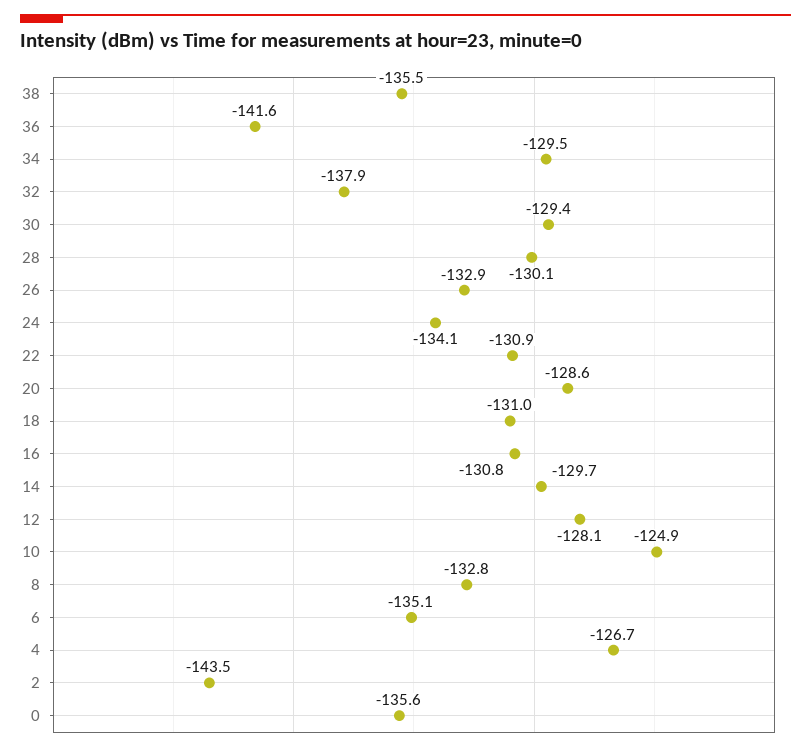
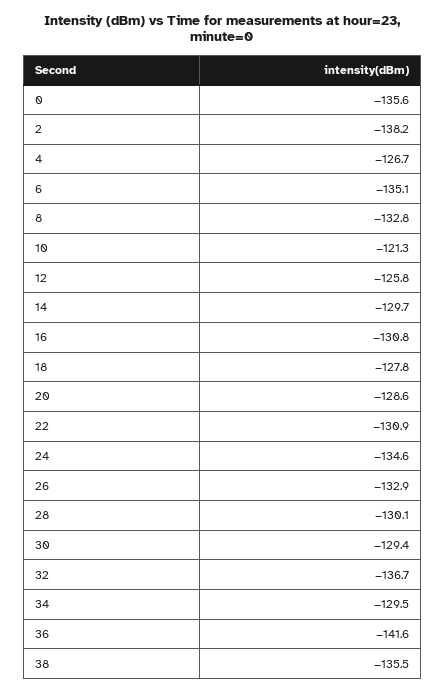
  {
    "38": -135.5,
    "36": -141.6,
    "34": -129.5,
-   "32": -137.9,
+   "32": -136.7,
    "30": -129.4,
    "28": -130.1,
    "26": -132.9,
-   "24": -134.1,
+   "24": -134.6,
    "22": -130.9,
    "20": -128.6,
-   "18": -131,
+   "18": -127.8,
    "16": -130.8,
    "14": -129.7,
-   "12": -128.1,
+   "12": -125.8,
-   "10": -124.9,
+   "10": -121.3,
    "8": -132.8,
    "6": -135.1,
    "4": -126.7,
-   "2": -143.5,
+   "2": -138.2,
    "0": -135.6
  }

